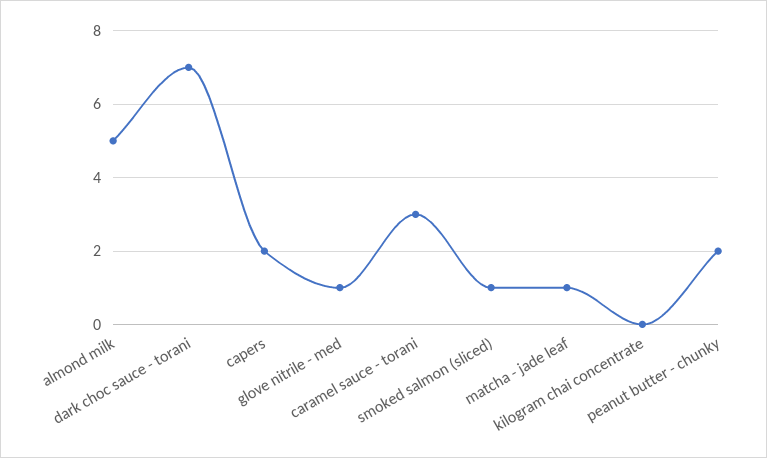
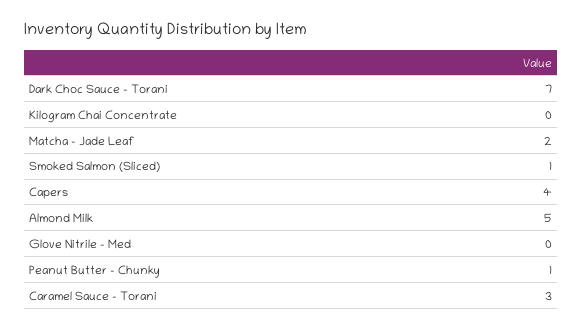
  {
    "almond milk": 5,
    "dark choc sauce - torani": 7,
-   "capers": 2,
+   "capers": 4,
-   "glove nitrile - med": 1,
+   "glove nitrile - med": 0,
    "caramel sauce - torani": 3,
    "smoked salmon (sliced)": 1,
-   "matcha - jade leaf": 1,
+   "matcha - jade leaf": 2,
    "kilogram chai concentrate": 0,
-   "peanut butter - chunky": 2
+   "peanut butter - chunky": 1
  }

